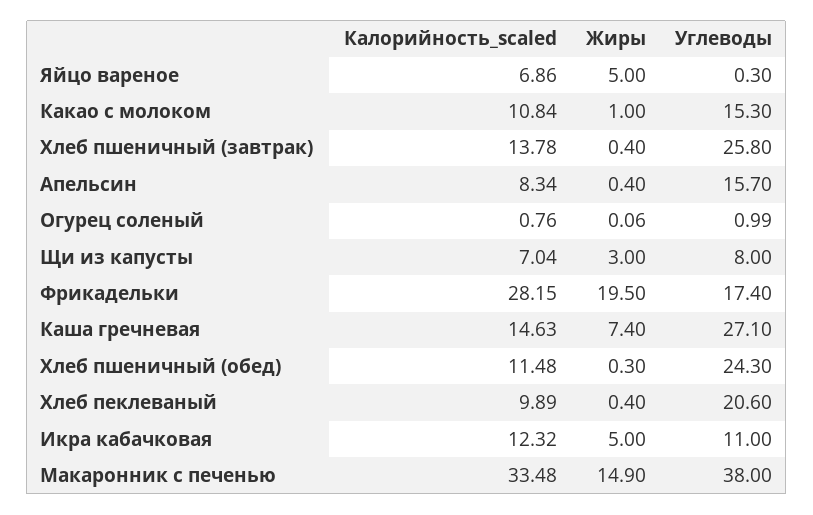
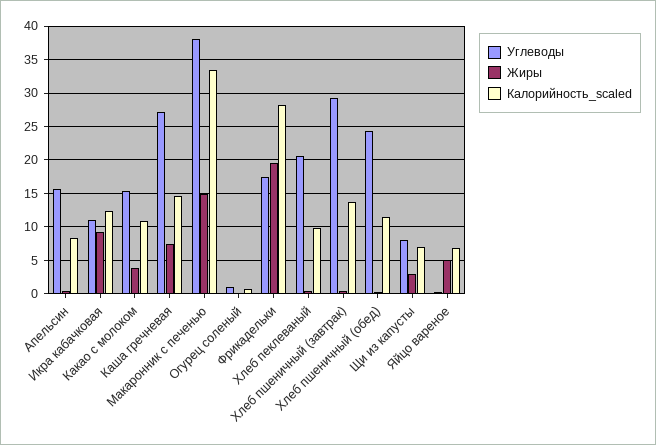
  {
    "Калорийность_scaled": {
      "Яйцо вареное": 6.86,
      "Какао с молоком": 10.84,
      "Хлеб пшеничный (завтрак)": 13.78,
      "Апельсин": 8.34,
      "Огурец соленый": 0.76,
      "Щи из капусты": 7.04,
      "Фрикадельки": 28.15,
      "Каша гречневая": 14.63,
      "Хлеб пшеничный (обед)": 11.48,
      "Хлеб пеклеваный": 9.89,
      "Икра кабачковая": 12.32,
      "Макаронник с печенью": 33.48
    },
    "Жиры": {
      "Яйцо вареное": 5,
-     "Какао с молоком": 1,
+     "Какао с молоком": 4,
      "Хлеб пшеничный (завтрак)": 0.4,
      "Апельсин": 0.4,
      "Огурец соленый": 0.06,
      "Щи из капусты": 3,
      "Фрикадельки": 19.5,
      "Каша гречневая": 7.4,
      "Хлеб пшеничный (обед)": 0.3,
      "Хлеб пеклеваный": 0.4,
-     "Икра кабачковая": 5,
+     "Икра кабачковая": 9,
      "Макаронник с печенью": 14.9
    },
    "Углеводы": {
      "Яйцо вареное": 0.3,
      "Какао с молоком": 15.3,
-     "Хлеб пшеничный (завтрак)": 25.8,
+     "Хлеб пшеничный (завтрак)": 29,
      "Апельсин": 15.7,
      "Огурец соленый": 0.99,
      "Щи из капусты": 8,
      "Фрикадельки": 17.4,
      "Каша гречневая": 27.1,
      "Хлеб пшеничный (обед)": 24.3,
      "Хлеб пеклеваный": 20.6,
      "Икра кабачковая": 11,
      "Макаронник с печенью": 38
    }
  }

